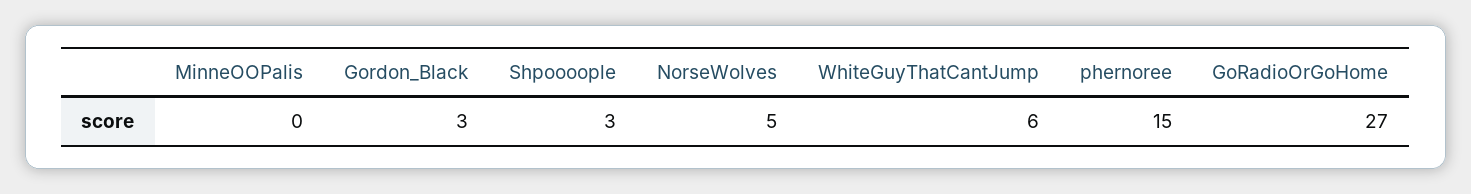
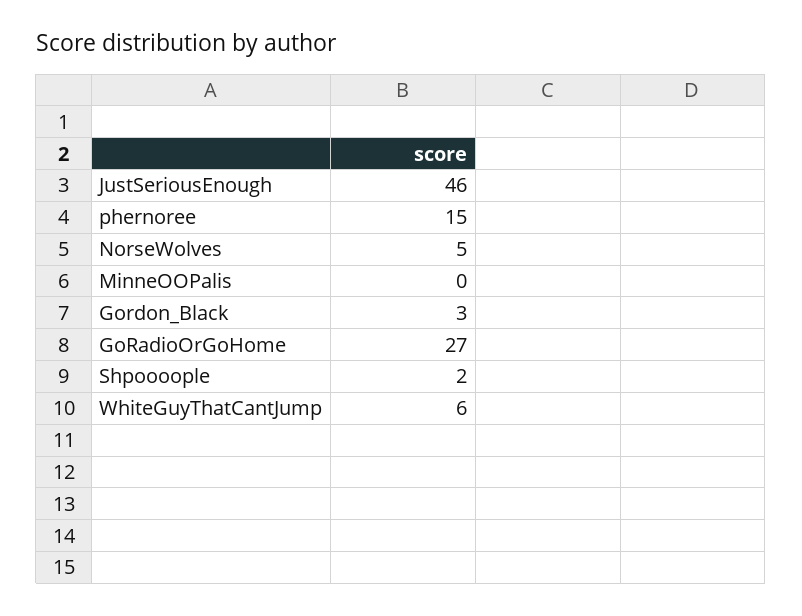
  {
    "MinneOOPalis": 0,
    "Gordon_Black": 3,
-   "Shpoooople": 3,
+   "Shpoooople": 2,
    "NorseWolves": 5,
    "WhiteGuyThatCantJump": 6,
    "phernoree": 15,
-   "GoRadioOrGoHome": 27
+   "GoRadioOrGoHome": 27,
+   "JustSeriousEnough": 46
  }

